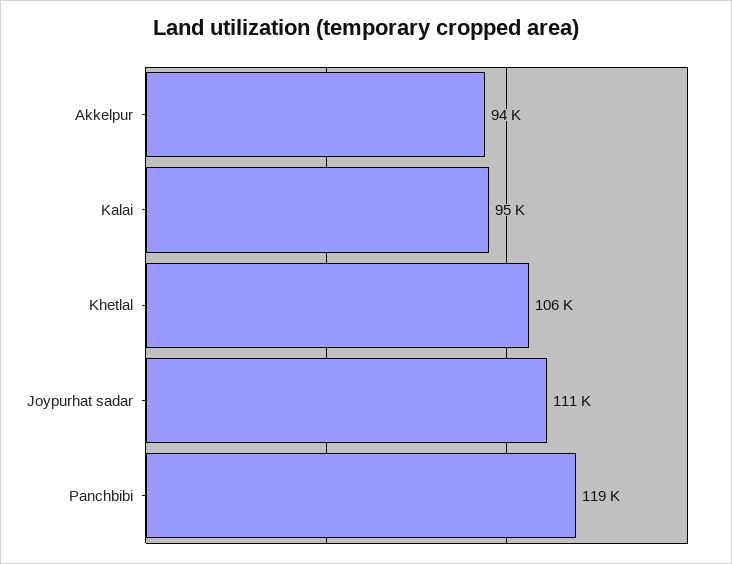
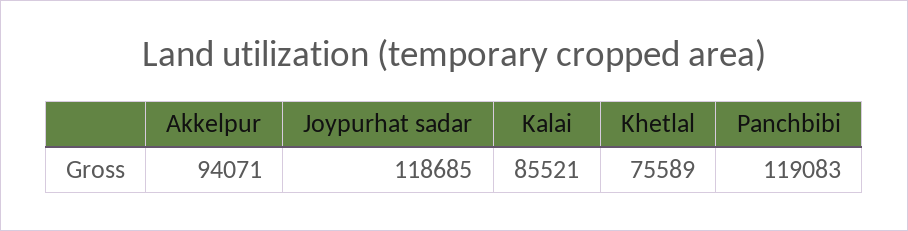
  {
    "Akkelpur": 94071,
-   "Kalai": 95000,
+   "Kalai": 85521,
-   "Khetlal": 106000,
+   "Khetlal": 75589,
-   "Joypurhat sadar": 111000,
+   "Joypurhat sadar": 118685,
    "Panchbibi": 119083
  }

